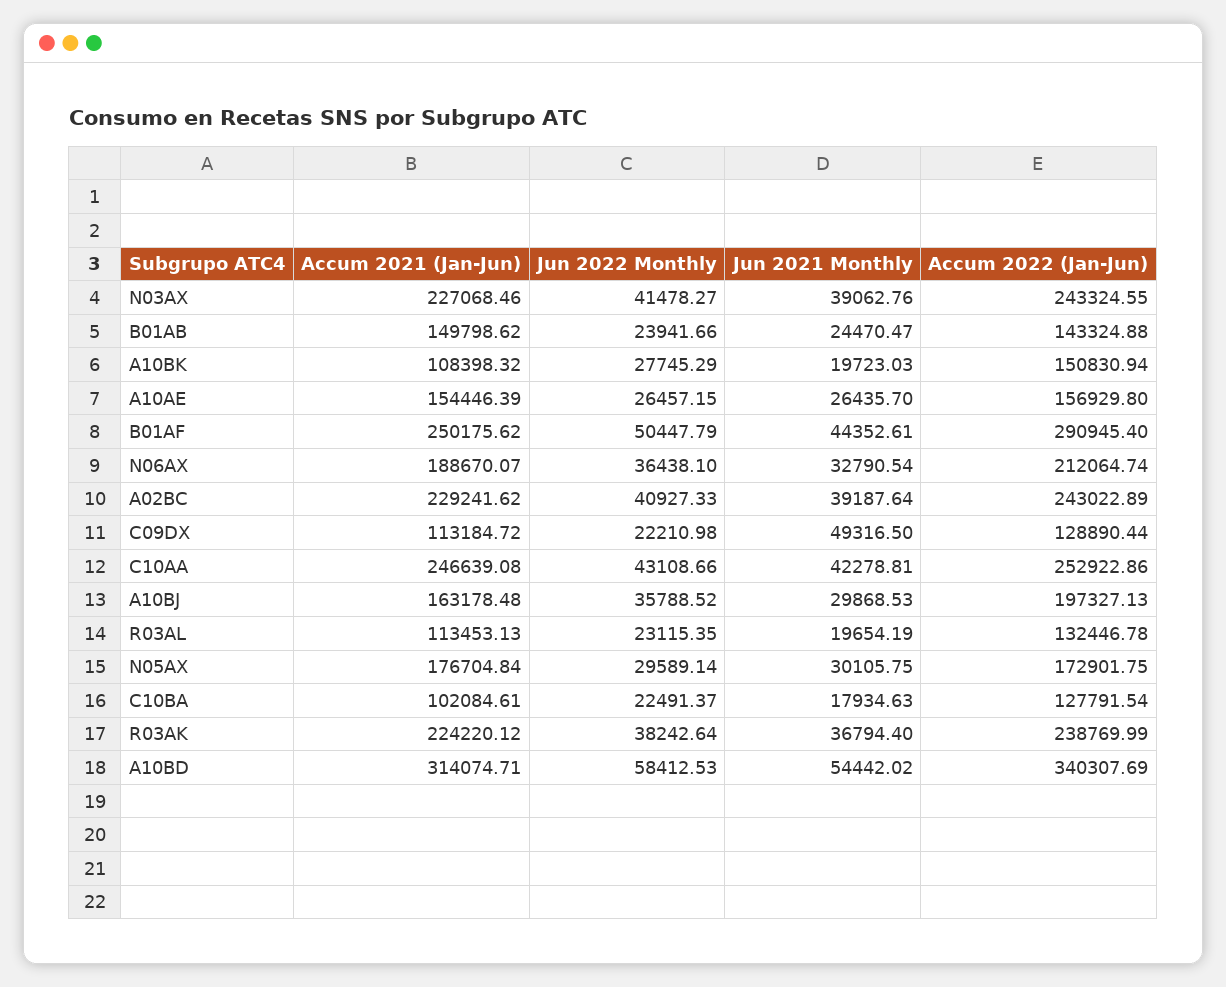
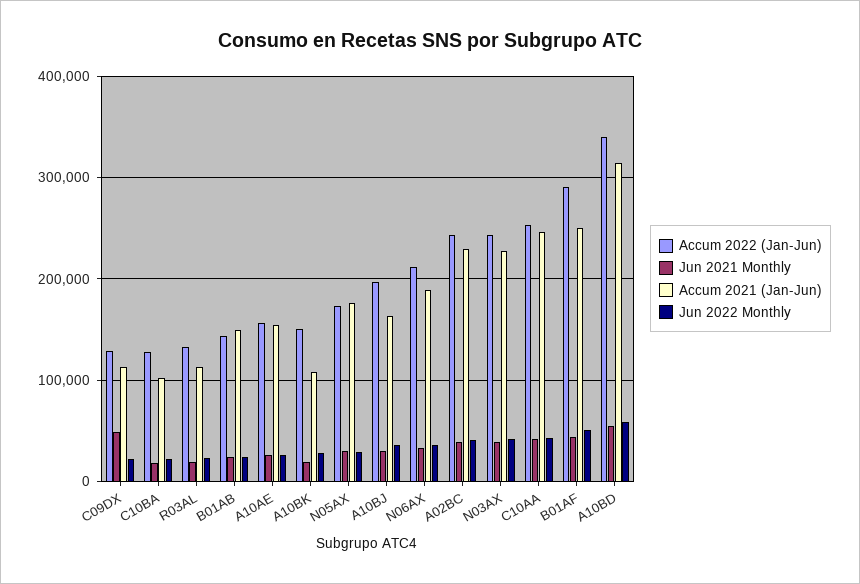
  {
    "Accum 2021 (Jan-Jun)": {
      "N03AX": 227068.46,
      "B01AB": 149798.62,
      "A10BK": 108398.32,
      "A10AE": 154446.39,
      "B01AF": 250175.62,
      "N06AX": 188670.07,
      "A02BC": 229241.62,
      "C09DX": 113184.72,
      "C10AA": 246639.08,
      "A10BJ": 163178.48,
      "R03AL": 113453.13,
      "N05AX": 176704.84,
      "C10BA": 102084.61,
-     "R03AK": 224220.12,
      "A10BD": 314074.71
    },
    "Jun 2022 Monthly": {
      "N03AX": 41478.27,
      "B01AB": 23941.66,
      "A10BK": 27745.29,
      "A10AE": 26457.15,
      "B01AF": 50447.79,
      "N06AX": 36438.1,
      "A02BC": 40927.33,
      "C09DX": 22210.98,
      "C10AA": 43108.66,
      "A10BJ": 35788.52,
      "R03AL": 23115.35,
      "N05AX": 29589.14,
      "C10BA": 22491.37,
-     "R03AK": 38242.64,
      "A10BD": 58412.53
    },
    "Jun 2021 Monthly": {
      "N03AX": 39062.76,
      "B01AB": 24470.47,
      "A10BK": 19723.03,
      "A10AE": 26435.7,
      "B01AF": 44352.61,
      "N06AX": 32790.54,
      "A02BC": 39187.64,
      "C09DX": 49316.5,
      "C10AA": 42278.81,
      "A10BJ": 29868.53,
      "R03AL": 19654.19,
      "N05AX": 30105.75,
      "C10BA": 17934.63,
-     "R03AK": 36794.4,
      "A10BD": 54442.02
    },
    "Accum 2022 (Jan-Jun)": {
      "N03AX": 243324.55,
      "B01AB": 143324.88,
      "A10BK": 150830.94,
      "A10AE": 156929.8,
      "B01AF": 290945.4,
      "N06AX": 212064.74,
      "A02BC": 243022.89,
      "C09DX": 128890.44,
      "C10AA": 252922.86,
      "A10BJ": 197327.13,
      "R03AL": 132446.78,
      "N05AX": 172901.75,
      "C10BA": 127791.54,
-     "R03AK": 238769.99,
      "A10BD": 340307.69
    }
  }

